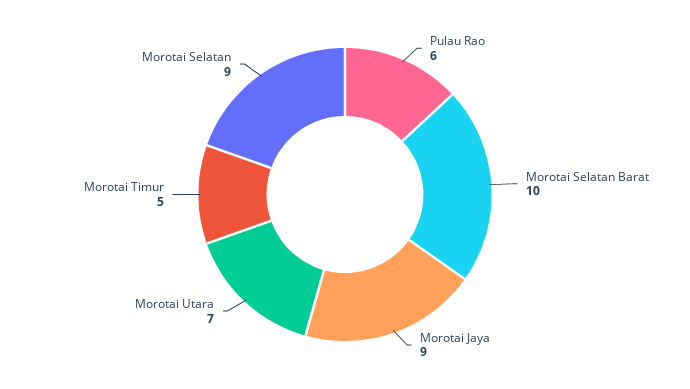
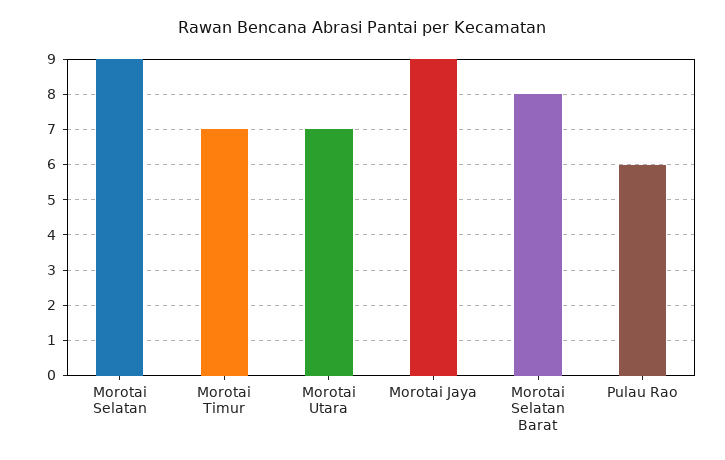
  {
    "Pulau Rao": 6,
-   "Morotai Selatan Barat": 10,
+   "Morotai Selatan Barat": 8,
    "Morotai Jaya": 9,
    "Morotai Utara": 7,
-   "Morotai Timur": 5,
+   "Morotai Timur": 7,
    "Morotai Selatan": 9
  }

